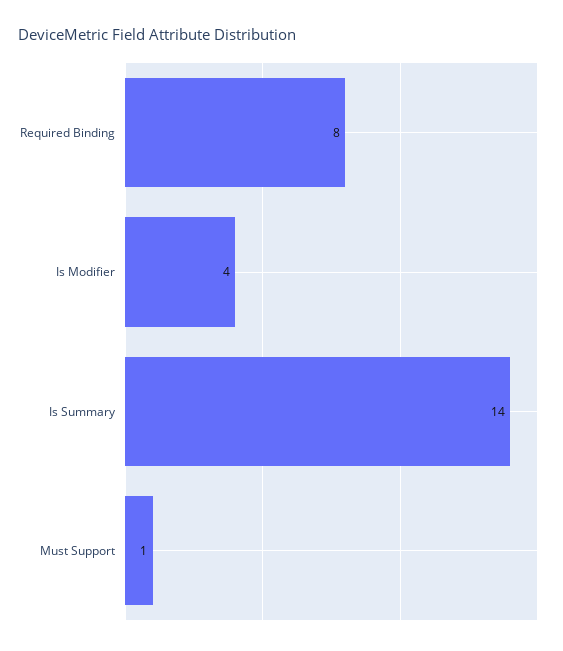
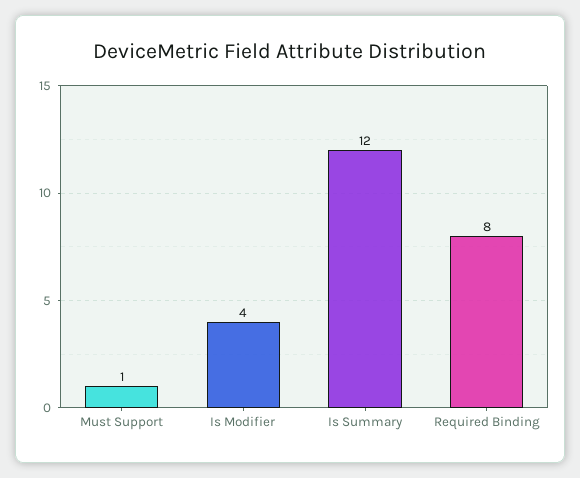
  {
    "Required Binding": 8,
    "Is Modifier": 4,
-   "Is Summary": 14,
+   "Is Summary": 12,
    "Must Support": 1
  }

